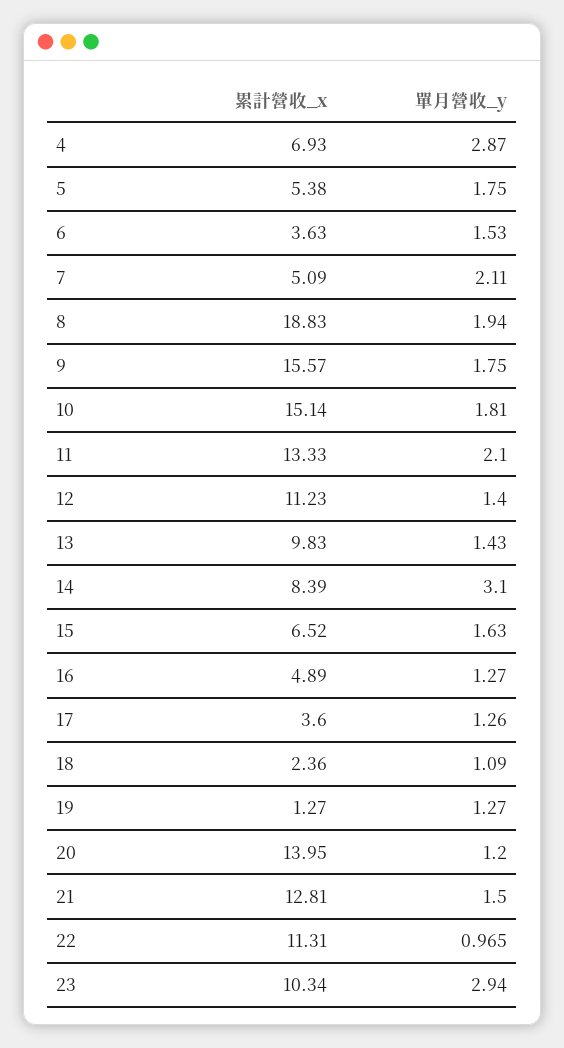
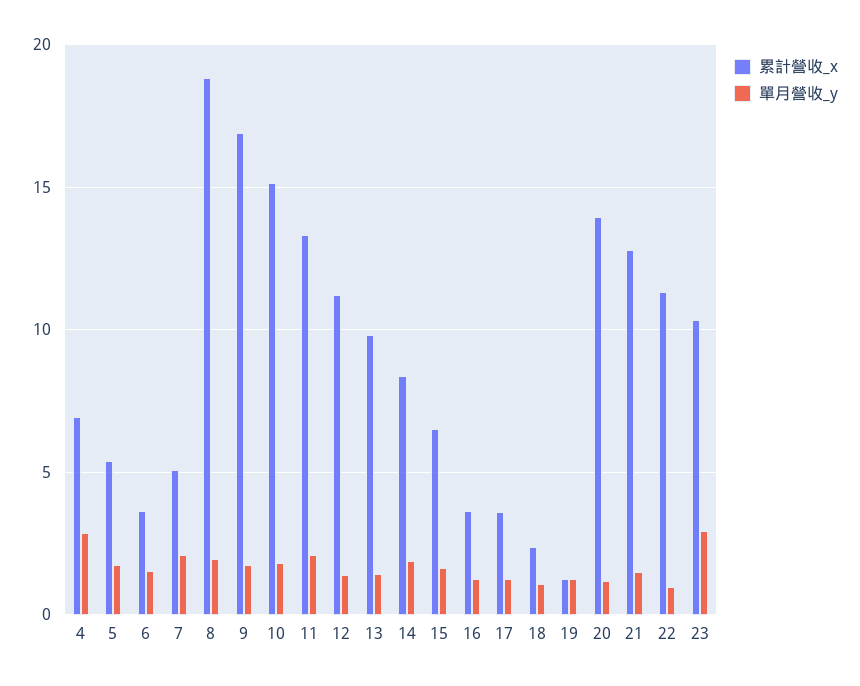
  {
    "累計營收_x": {
      "4": 6.93,
      "5": 5.38,
      "6": 3.63,
      "7": 5.09,
      "8": 18.83,
-     "9": 15.57,
+     "9": 17,
      "10": 15.14,
      "11": 13.33,
      "12": 11.23,
      "13": 9.83,
      "14": 8.39,
      "15": 6.52,
-     "16": 4.89,
+     "16": 3.5,
      "17": 3.6,
      "18": 2.36,
      "19": 1.27,
      "20": 13.95,
      "21": 12.81,
      "22": 11.31,
      "23": 10.34
    },
    "單月營收_y": {
      "4": 2.87,
      "5": 1.75,
      "6": 1.53,
      "7": 2.11,
      "8": 1.94,
      "9": 1.75,
      "10": 1.81,
      "11": 2.1,
      "12": 1.4,
      "13": 1.43,
-     "14": 3.1,
+     "14": 2,
      "15": 1.63,
      "16": 1.27,
      "17": 1.26,
      "18": 1.09,
      "19": 1.27,
      "20": 1.2,
      "21": 1.5,
      "22": 0.965,
      "23": 2.94
    }
  }

